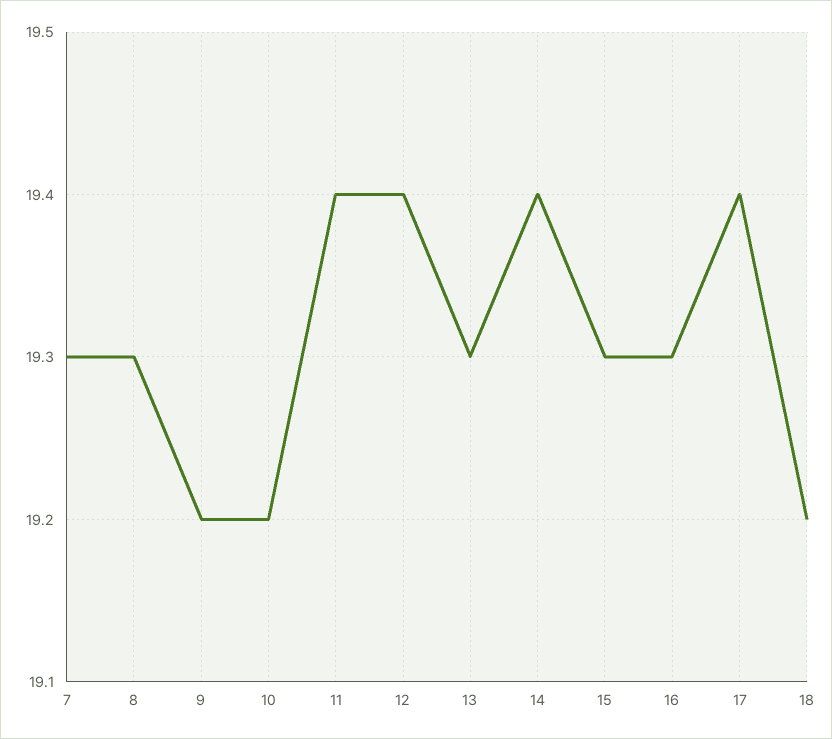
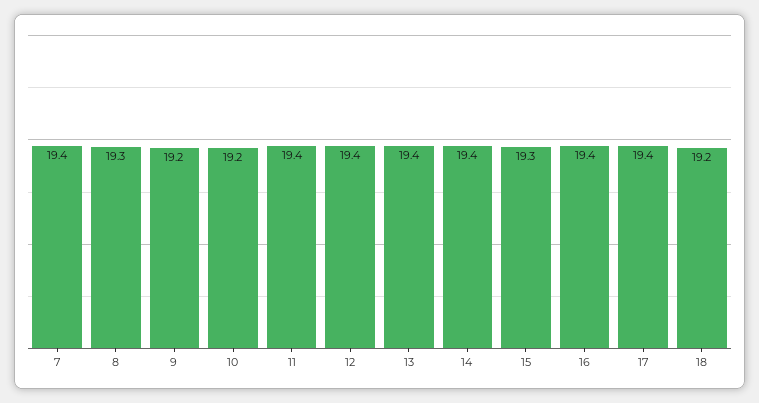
  {
-   "7": 19.3,
+   "7": 19.4,
    "8": 19.3,
    "9": 19.2,
    "10": 19.2,
    "11": 19.4,
    "12": 19.4,
-   "13": 19.3,
+   "13": 19.4,
    "14": 19.4,
    "15": 19.3,
-   "16": 19.3,
+   "16": 19.4,
    "17": 19.4,
    "18": 19.2
  }

